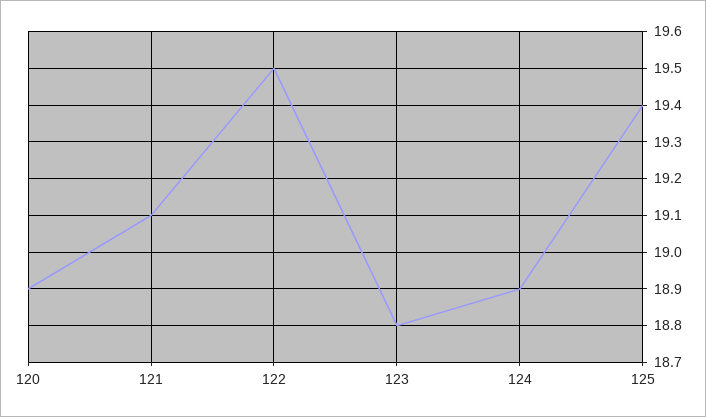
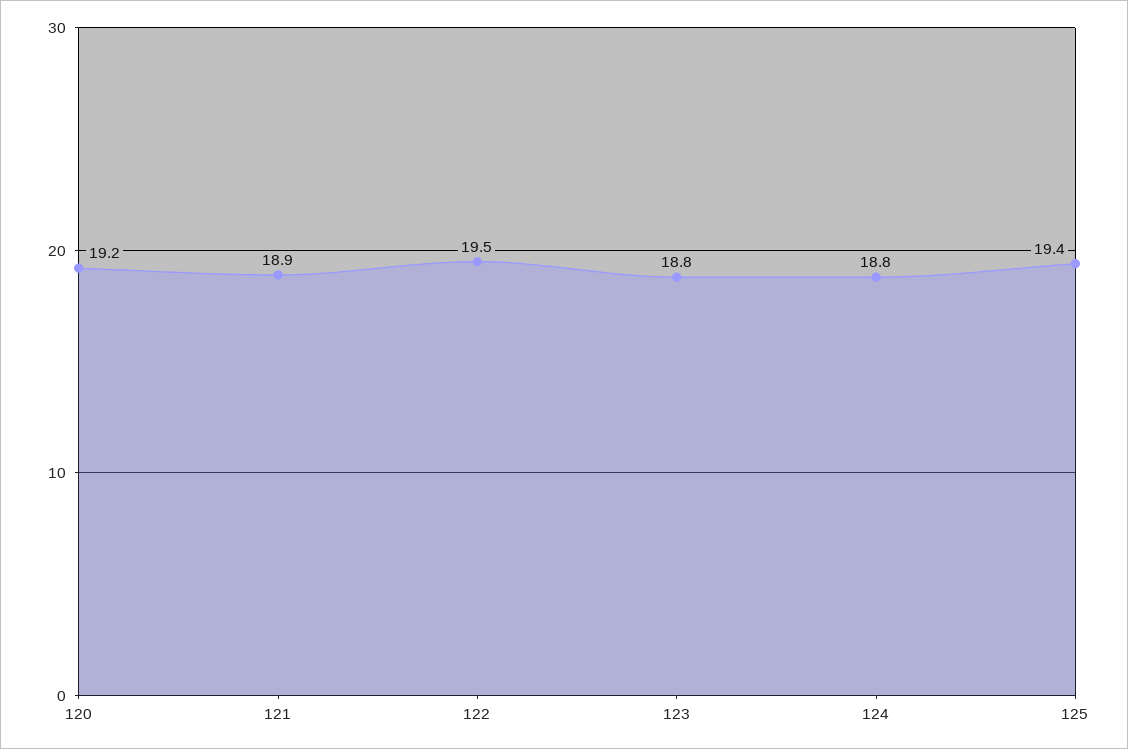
  {
-   "120": 18.9,
+   "120": 19.2,
-   "121": 19.1,
+   "121": 18.9,
    "122": 19.5,
    "123": 18.8,
-   "124": 18.9,
+   "124": 18.8,
    "125": 19.4
  }

